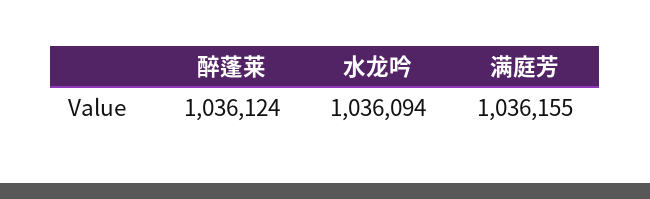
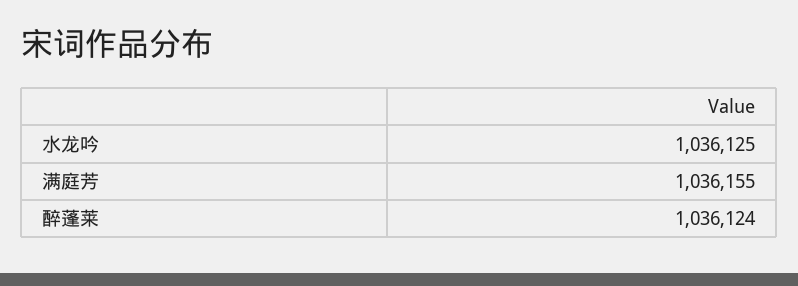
  {
    "醉蓬莱": 1036124,
-   "水龙吟": 1036094,
+   "水龙吟": 1036125,
    "满庭芳": 1036155
  }

